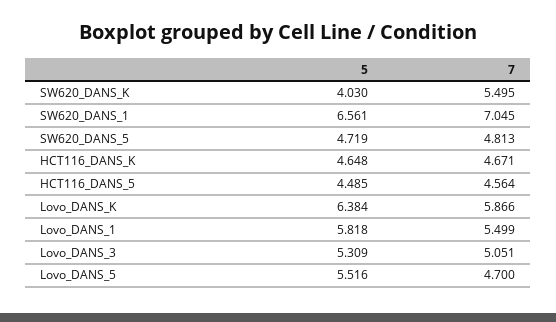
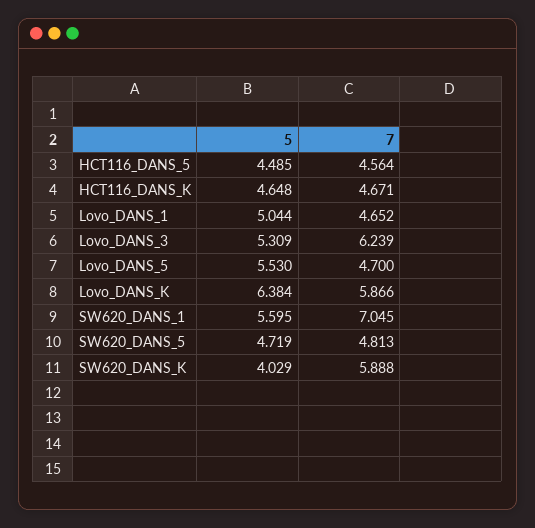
  {
    "5": {
-     "SW620_DANS_K": 4.03,
+     "SW620_DANS_K": 4.029,
-     "SW620_DANS_1": 6.561,
+     "SW620_DANS_1": 5.595,
      "SW620_DANS_5": 4.719,
      "HCT116_DANS_K": 4.648,
      "HCT116_DANS_5": 4.485,
      "Lovo_DANS_K": 6.384,
-     "Lovo_DANS_1": 5.818,
+     "Lovo_DANS_1": 5.044,
      "Lovo_DANS_3": 5.309,
-     "Lovo_DANS_5": 5.516
+     "Lovo_DANS_5": 5.53
    },
    "7": {
-     "SW620_DANS_K": 5.495,
+     "SW620_DANS_K": 5.888,
      "SW620_DANS_1": 7.045,
      "SW620_DANS_5": 4.813,
      "HCT116_DANS_K": 4.671,
      "HCT116_DANS_5": 4.564,
      "Lovo_DANS_K": 5.866,
-     "Lovo_DANS_1": 5.499,
+     "Lovo_DANS_1": 4.652,
-     "Lovo_DANS_3": 5.051,
+     "Lovo_DANS_3": 6.239,
      "Lovo_DANS_5": 4.7
    }
  }

